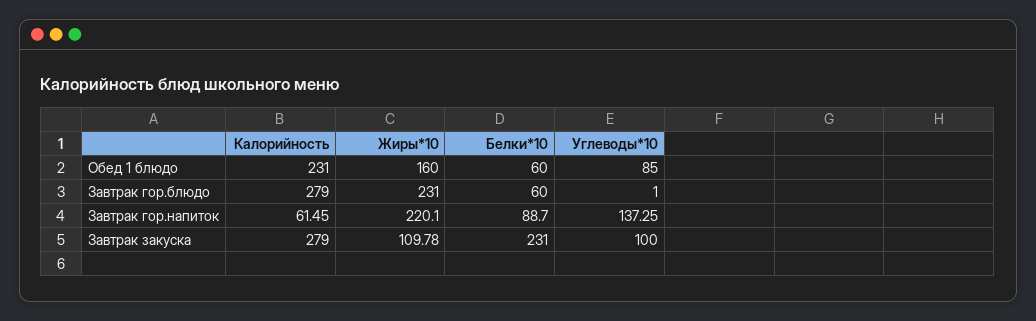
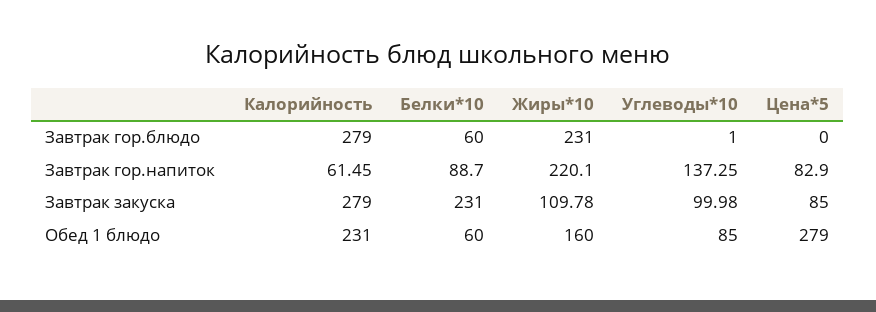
  {
    "Калорийность": {
      "Обед 1 блюдо": 231,
      "Завтрак гор.блюдо": 279,
      "Завтрак гор.напиток": 61.45,
      "Завтрак закуска": 279
    },
    "Жиры*10": {
      "Обед 1 блюдо": 160,
      "Завтрак гор.блюдо": 231,
      "Завтрак гор.напиток": 220.1,
      "Завтрак закуска": 109.78
    },
    "Белки*10": {
      "Обед 1 блюдо": 60,
      "Завтрак гор.блюдо": 60,
      "Завтрак гор.напиток": 88.7,
      "Завтрак закуска": 231
    },
    "Углеводы*10": {
      "Обед 1 блюдо": 85,
      "Завтрак гор.блюдо": 1,
      "Завтрак гор.напиток": 137.25,
-     "Завтрак закуска": 100
+     "Завтрак закуска": 99.98
-   }
+   },
+   "Цена*5": {
+     "Завтрак гор.блюдо": 0,
+     "Завтрак гор.напиток": 82.9,
+     "Завтрак закуска": 85,
+     "Обед 1 блюдо": 279
+   }
  }

